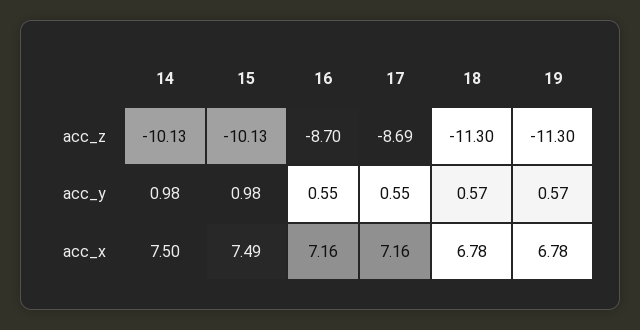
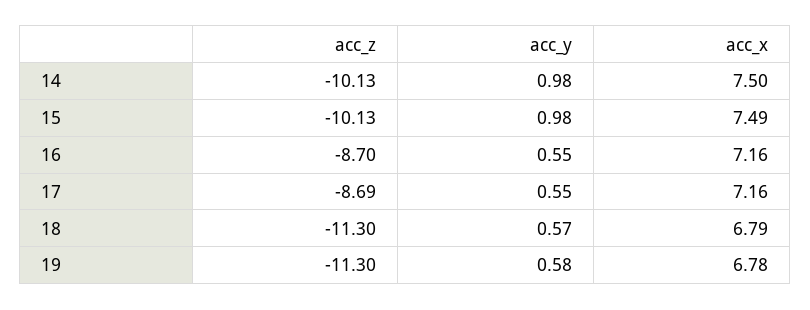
  {
    "14": {
      "acc_z": -10.13,
      "acc_y": 0.98,
      "acc_x": 7.5
    },
    "15": {
      "acc_z": -10.13,
      "acc_y": 0.98,
      "acc_x": 7.49
    },
    "16": {
      "acc_z": -8.7,
      "acc_y": 0.55,
      "acc_x": 7.16
    },
    "17": {
      "acc_z": -8.69,
      "acc_y": 0.55,
      "acc_x": 7.16
    },
    "18": {
      "acc_z": -11.3,
      "acc_y": 0.57,
-     "acc_x": 6.78
+     "acc_x": 6.79
    },
    "19": {
      "acc_z": -11.3,
-     "acc_y": 0.57,
+     "acc_y": 0.58,
      "acc_x": 6.78
    }
  }

